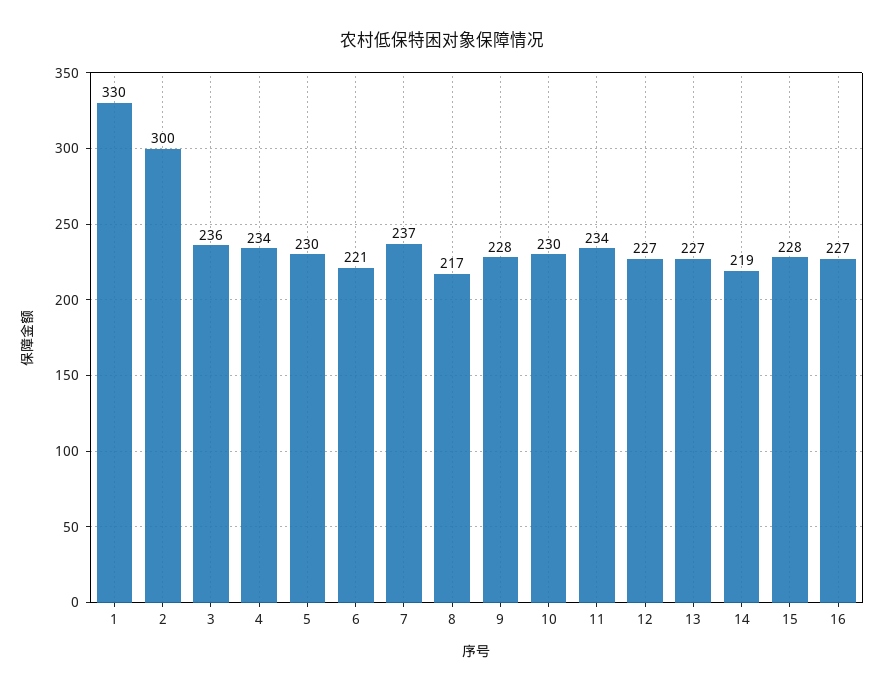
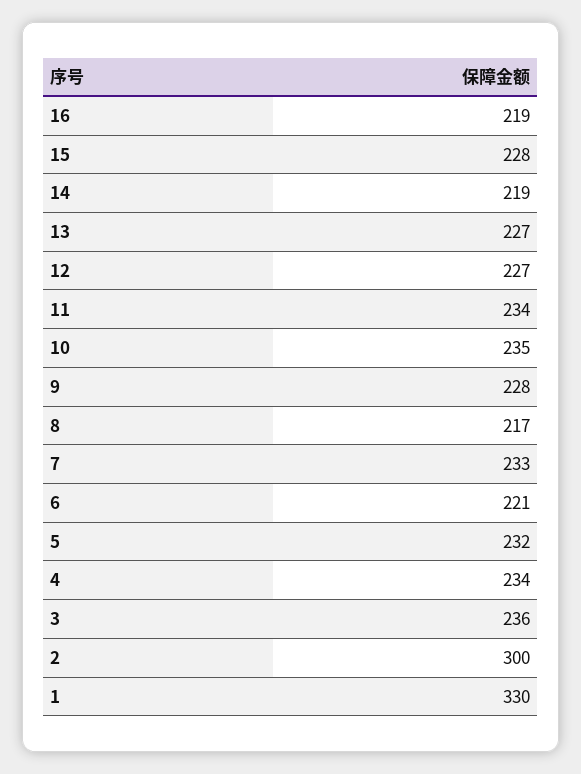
  {
    "1": 330,
    "2": 300,
    "3": 236,
    "4": 234,
-   "5": 230,
+   "5": 232,
    "6": 221,
-   "7": 237,
+   "7": 233,
    "8": 217,
    "9": 228,
-   "10": 230,
+   "10": 235,
    "11": 234,
    "12": 227,
    "13": 227,
    "14": 219,
    "15": 228,
-   "16": 227
+   "16": 219
  }

